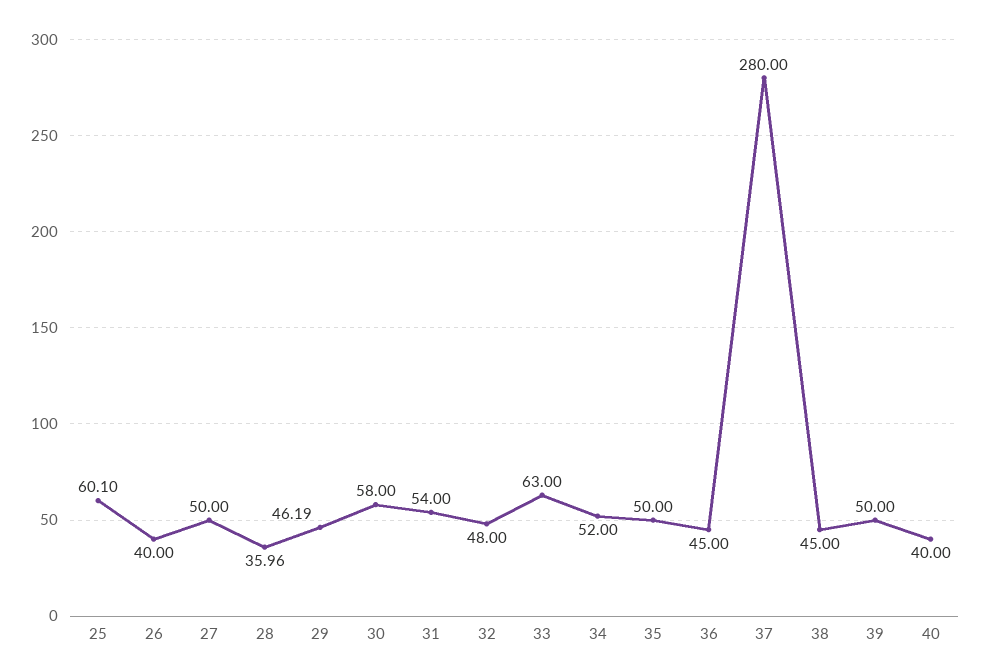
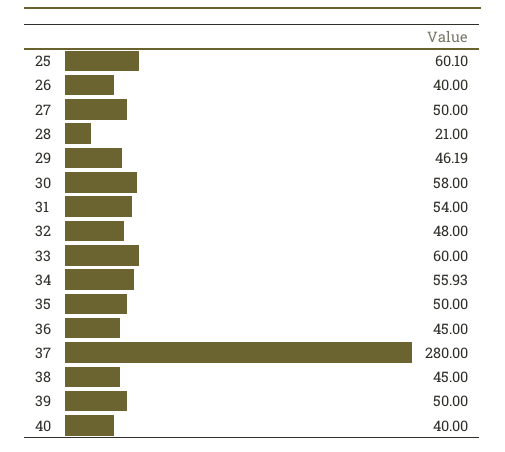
  {
    "25": 60.1,
    "26": 40,
    "27": 50,
-   "28": 35.96,
+   "28": 21,
    "29": 46.19,
    "30": 58,
    "31": 54,
    "32": 48,
-   "33": 63,
+   "33": 60,
-   "34": 52,
+   "34": 55.93,
    "35": 50,
    "36": 45,
    "37": 280,
    "38": 45,
    "39": 50,
    "40": 40
  }

